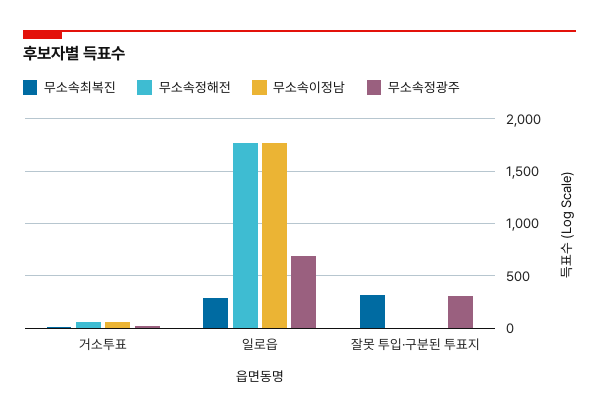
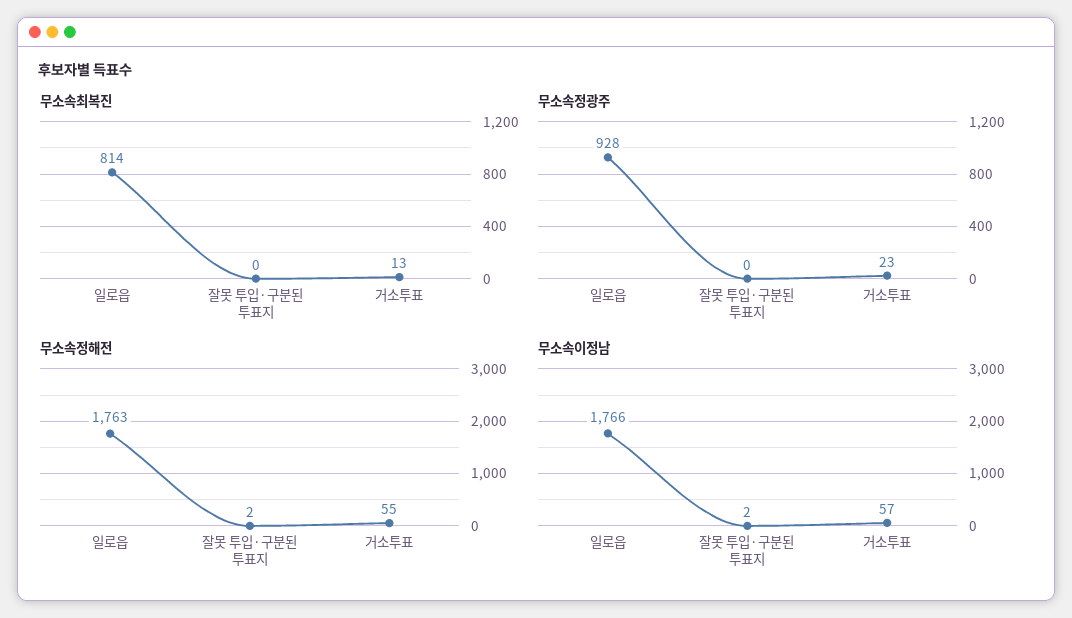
  {
    "무소속최복진": {
      "거소투표": 13,
-     "일로읍": 300,
+     "일로읍": 814,
-     "잘못 투입·구분된 투표지": 300
+     "잘못 투입·구분된 투표지": 0
    },
    "무소속정해전": {
      "거소투표": 55,
      "일로읍": 1763,
      "잘못 투입·구분된 투표지": 2
    },
    "무소속이정남": {
      "거소투표": 57,
      "일로읍": 1766,
      "잘못 투입·구분된 투표지": 2
    },
    "무소속정광주": {
      "거소투표": 23,
-     "일로읍": 700,
+     "일로읍": 928,
-     "잘못 투입·구분된 투표지": 300
+     "잘못 투입·구분된 투표지": 0
    }
  }

